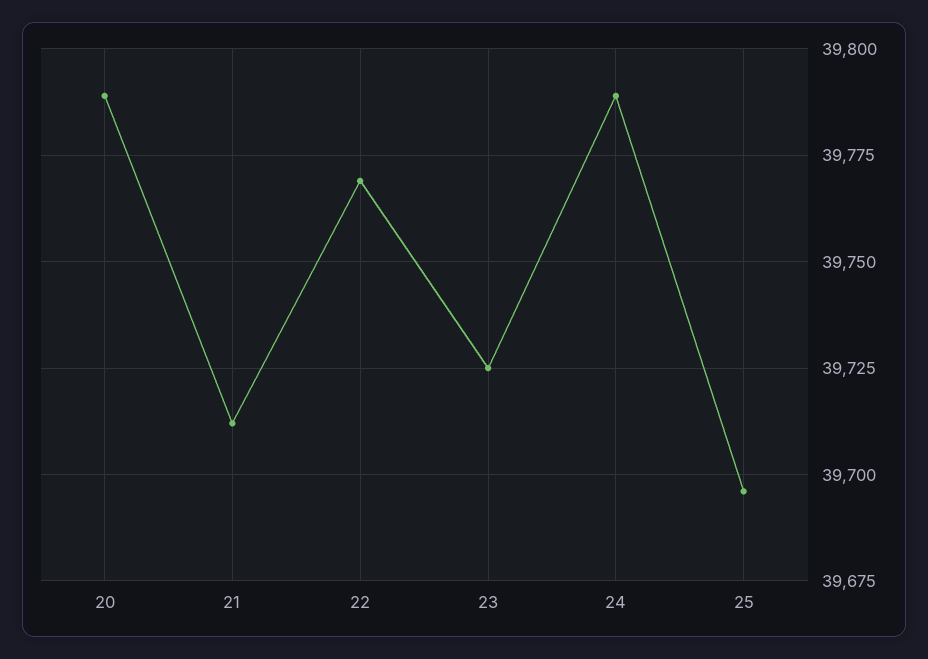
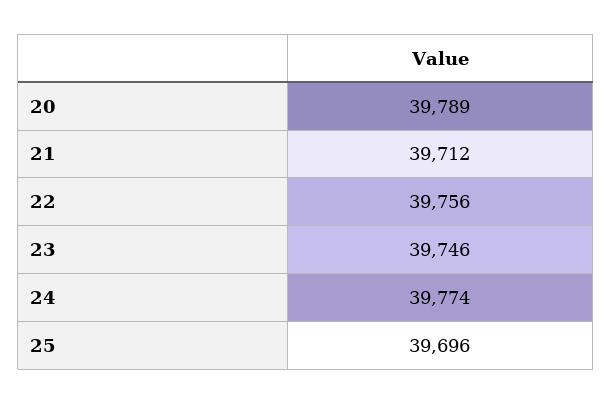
  {
    "20": 39789,
    "21": 39712,
-   "22": 39770,
+   "22": 39756,
-   "23": 39725,
+   "23": 39746,
-   "24": 39790,
+   "24": 39774,
    "25": 39696
  }

